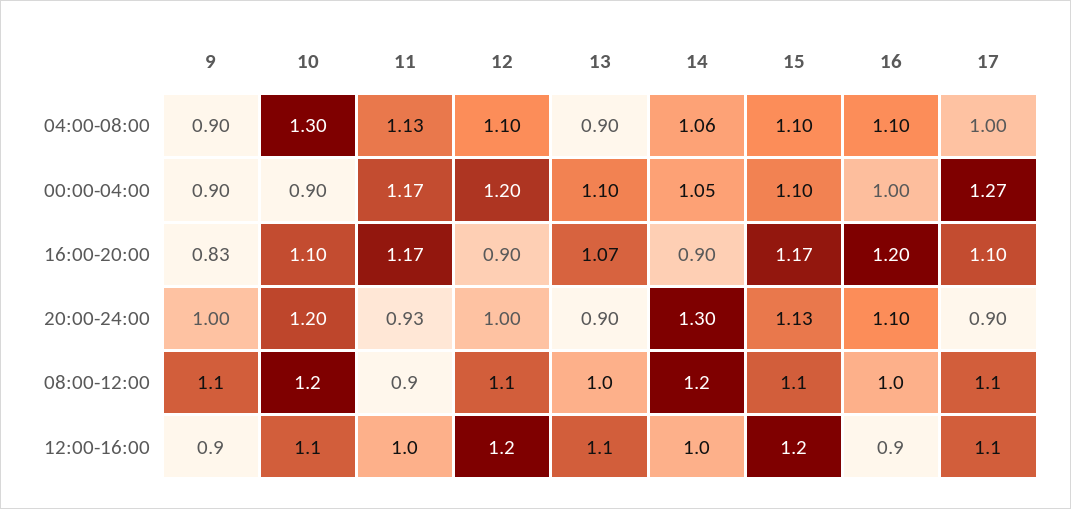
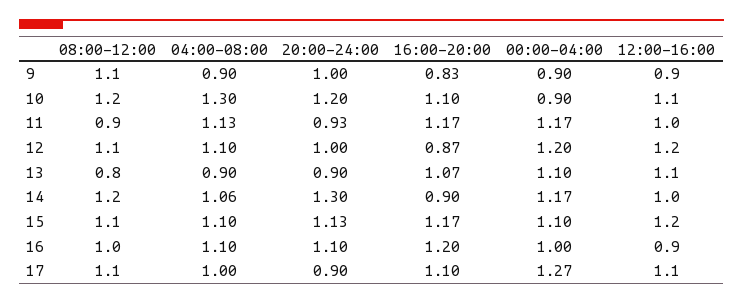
  {
    "9": {
      "04:00-08:00": 0.9,
      "00:00-04:00": 0.9,
      "16:00-20:00": 0.83,
      "20:00-24:00": 1,
      "08:00-12:00": 1.1,
      "12:00-16:00": 0.9
    },
    "10": {
      "04:00-08:00": 1.3,
      "00:00-04:00": 0.9,
      "16:00-20:00": 1.1,
      "20:00-24:00": 1.2,
      "08:00-12:00": 1.2,
      "12:00-16:00": 1.1
    },
    "11": {
      "04:00-08:00": 1.13,
      "00:00-04:00": 1.17,
      "16:00-20:00": 1.17,
      "20:00-24:00": 0.93,
      "08:00-12:00": 0.9,
      "12:00-16:00": 1
    },
    "12": {
      "04:00-08:00": 1.1,
      "00:00-04:00": 1.2,
-     "16:00-20:00": 0.9,
+     "16:00-20:00": 0.87,
      "20:00-24:00": 1,
      "08:00-12:00": 1.1,
      "12:00-16:00": 1.2
    },
    "13": {
      "04:00-08:00": 0.9,
      "00:00-04:00": 1.1,
      "16:00-20:00": 1.07,
      "20:00-24:00": 0.9,
-     "08:00-12:00": 1,
+     "08:00-12:00": 0.8,
      "12:00-16:00": 1.1
    },
    "14": {
      "04:00-08:00": 1.06,
-     "00:00-04:00": 1.05,
+     "00:00-04:00": 1.17,
      "16:00-20:00": 0.9,
      "20:00-24:00": 1.3,
      "08:00-12:00": 1.2,
      "12:00-16:00": 1
    },
    "15": {
      "04:00-08:00": 1.1,
      "00:00-04:00": 1.1,
      "16:00-20:00": 1.17,
      "20:00-24:00": 1.13,
      "08:00-12:00": 1.1,
      "12:00-16:00": 1.2
    },
    "16": {
      "04:00-08:00": 1.1,
      "00:00-04:00": 1,
      "16:00-20:00": 1.2,
      "20:00-24:00": 1.1,
      "08:00-12:00": 1,
      "12:00-16:00": 0.9
    },
    "17": {
      "04:00-08:00": 1,
      "00:00-04:00": 1.27,
      "16:00-20:00": 1.1,
      "20:00-24:00": 0.9,
      "08:00-12:00": 1.1,
      "12:00-16:00": 1.1
    }
  }

